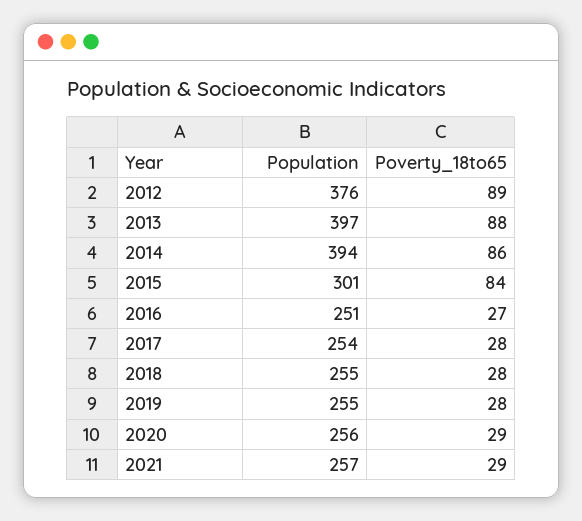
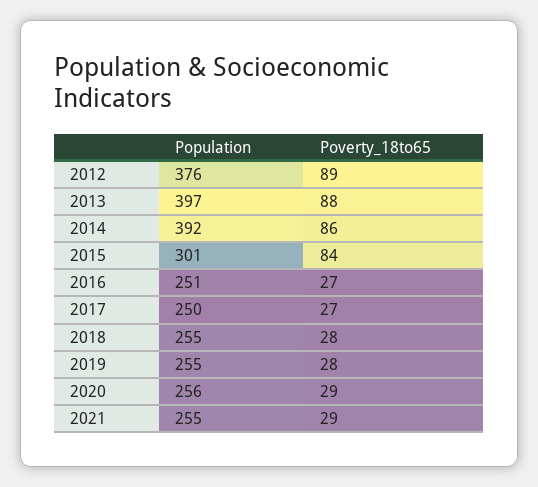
  {
    "Population": {
      "2012": 376,
      "2013": 397,
-     "2014": 394,
+     "2014": 392,
      "2015": 301,
      "2016": 251,
-     "2017": 254,
+     "2017": 250,
      "2018": 255,
      "2019": 255,
      "2020": 256,
-     "2021": 257
+     "2021": 255
    },
    "Poverty_18to65": {
      "2012": 89,
      "2013": 88,
      "2014": 86,
      "2015": 84,
      "2016": 27,
-     "2017": 28,
+     "2017": 27,
      "2018": 28,
      "2019": 28,
      "2020": 29,
      "2021": 29
    }
  }

